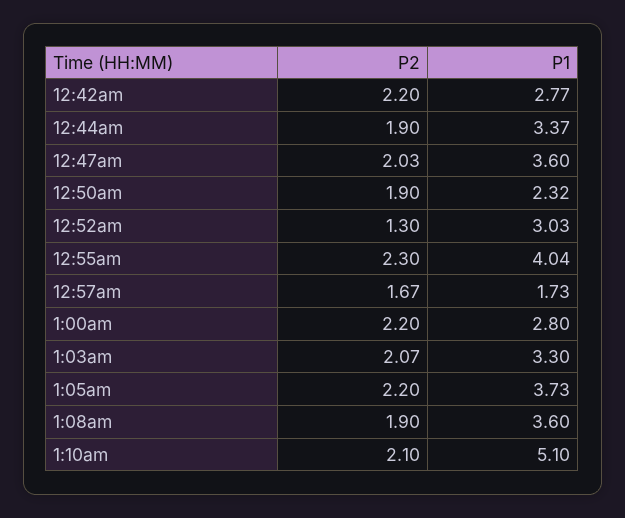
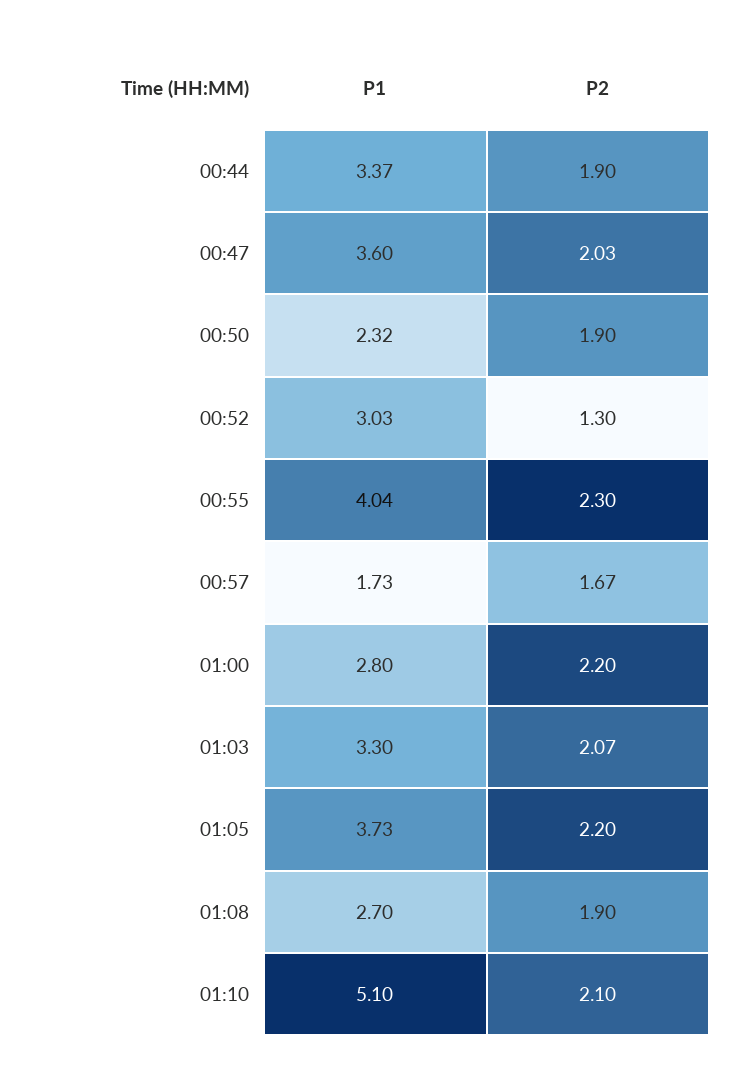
  {
    "P2": {
-     "12:42am": 2.2,
      "12:44am": 1.9,
      "12:47am": 2.03,
      "12:50am": 1.9,
      "12:52am": 1.3,
      "12:55am": 2.3,
      "12:57am": 1.67,
      "1:00am": 2.2,
      "1:03am": 2.07,
      "1:05am": 2.2,
      "1:08am": 1.9,
      "1:10am": 2.1
    },
    "P1": {
-     "12:42am": 2.77,
      "12:44am": 3.37,
      "12:47am": 3.6,
      "12:50am": 2.32,
      "12:52am": 3.03,
      "12:55am": 4.04,
      "12:57am": 1.73,
      "1:00am": 2.8,
      "1:03am": 3.3,
      "1:05am": 3.73,
-     "1:08am": 3.6,
+     "1:08am": 2.7,
      "1:10am": 5.1
    }
  }

